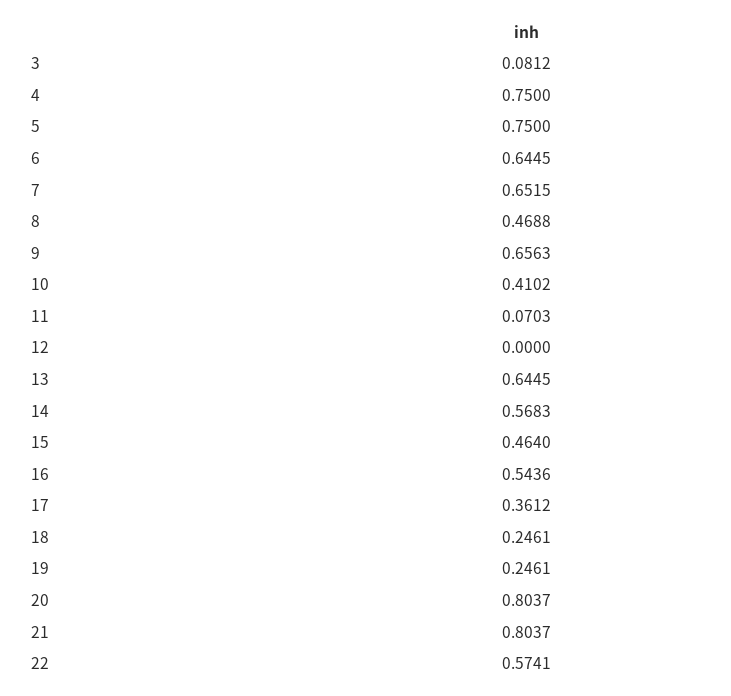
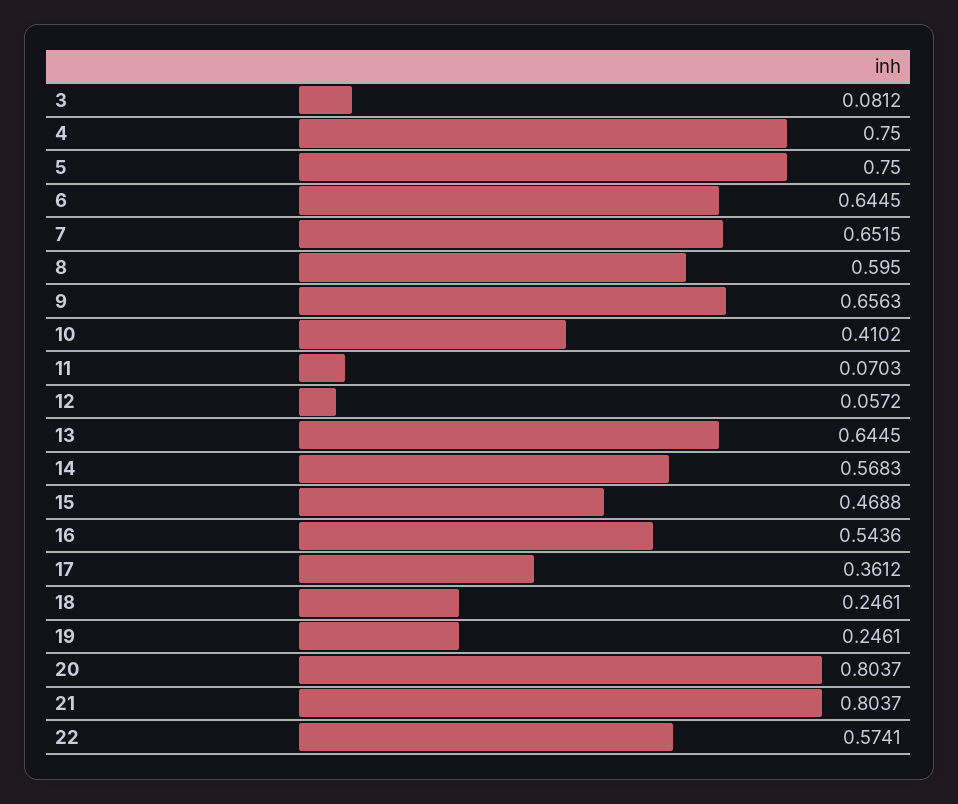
  {
    "3": 0.0812,
    "4": 0.75,
    "5": 0.75,
    "6": 0.6445,
    "7": 0.6515,
-   "8": 0.4688,
+   "8": 0.595,
    "9": 0.6563,
    "10": 0.4102,
    "11": 0.0703,
-   "12": 0,
+   "12": 0.0572,
    "13": 0.6445,
    "14": 0.5683,
-   "15": 0.464,
+   "15": 0.4688,
    "16": 0.5436,
    "17": 0.3612,
    "18": 0.2461,
    "19": 0.2461,
    "20": 0.8037,
    "21": 0.8037,
    "22": 0.5741
  }

